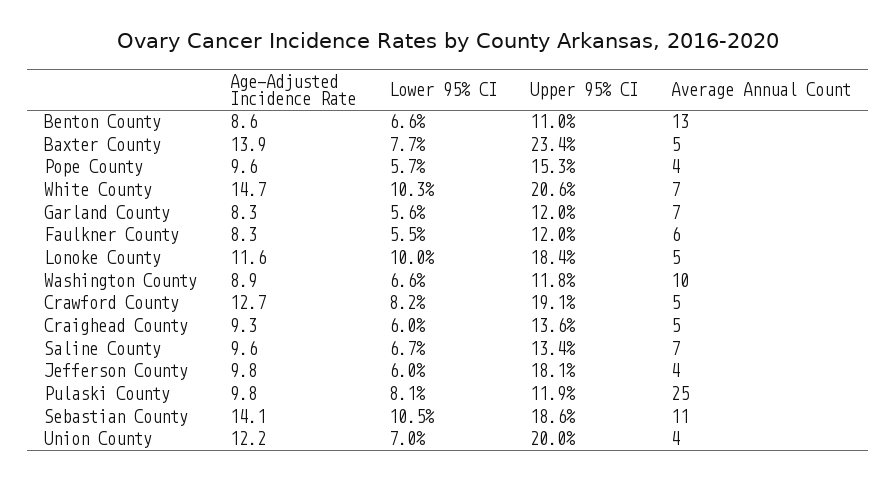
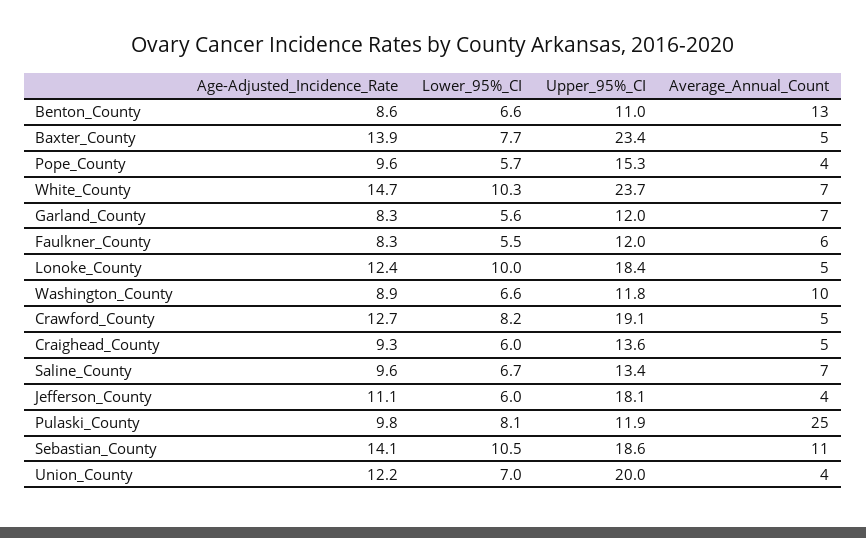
  {
    "Age-Adjusted Incidence Rate": {
      "Benton County": 8.6,
      "Baxter County": 13.9,
      "Pope County": 9.6,
      "White County": 14.7,
      "Garland County": 8.3,
      "Faulkner County": 8.3,
-     "Lonoke County": 11.6,
+     "Lonoke County": 12.4,
      "Washington County": 8.9,
      "Crawford County": 12.7,
      "Craighead County": 9.3,
      "Saline County": 9.6,
-     "Jefferson County": 9.8,
+     "Jefferson County": 11.1,
      "Pulaski County": 9.8,
      "Sebastian County": 14.1,
      "Union County": 12.2
    },
    "Lower 95% CI": {
      "Benton County": 6.6,
      "Baxter County": 7.7,
      "Pope County": 5.7,
      "White County": 10.3,
      "Garland County": 5.6,
      "Faulkner County": 5.5,
      "Lonoke County": 10,
      "Washington County": 6.6,
      "Crawford County": 8.2,
      "Craighead County": 6,
      "Saline County": 6.7,
      "Jefferson County": 6,
      "Pulaski County": 8.1,
      "Sebastian County": 10.5,
      "Union County": 7
    },
    "Upper 95% CI": {
      "Benton County": 11,
      "Baxter County": 23.4,
      "Pope County": 15.3,
-     "White County": 20.6,
+     "White County": 23.7,
      "Garland County": 12,
      "Faulkner County": 12,
      "Lonoke County": 18.4,
      "Washington County": 11.8,
      "Crawford County": 19.1,
      "Craighead County": 13.6,
      "Saline County": 13.4,
      "Jefferson County": 18.1,
      "Pulaski County": 11.9,
      "Sebastian County": 18.6,
      "Union County": 20
    },
    "Average Annual Count": {
      "Benton County": 13,
      "Baxter County": 5,
      "Pope County": 4,
      "White County": 7,
      "Garland County": 7,
      "Faulkner County": 6,
      "Lonoke County": 5,
      "Washington County": 10,
      "Crawford County": 5,
      "Craighead County": 5,
      "Saline County": 7,
      "Jefferson County": 4,
      "Pulaski County": 25,
      "Sebastian County": 11,
      "Union County": 4
    }
  }

